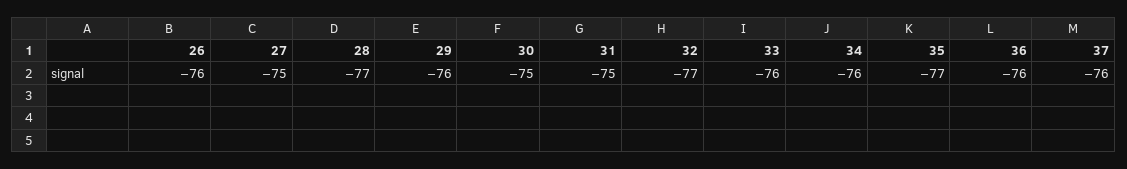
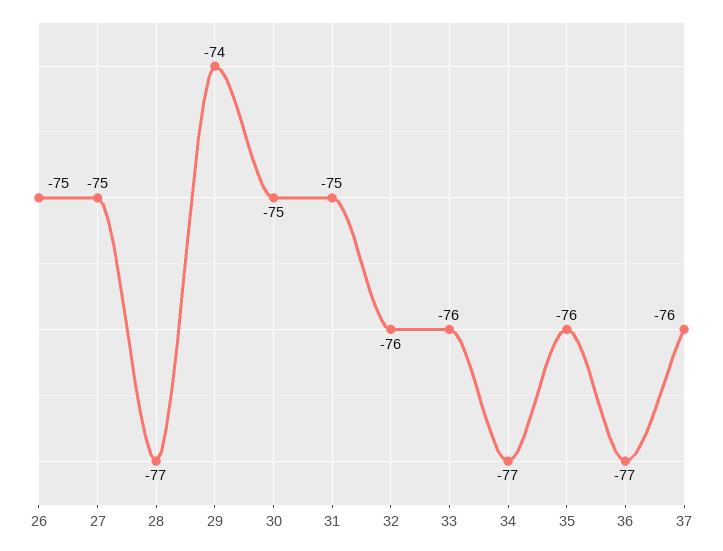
  {
-   "26": -76,
+   "26": -75,
    "27": -75,
    "28": -77,
-   "29": -76,
+   "29": -74,
    "30": -75,
    "31": -75,
-   "32": -77,
+   "32": -76,
    "33": -76,
-   "34": -76,
+   "34": -77,
-   "35": -77,
+   "35": -76,
-   "36": -76,
+   "36": -77,
    "37": -76
  }

